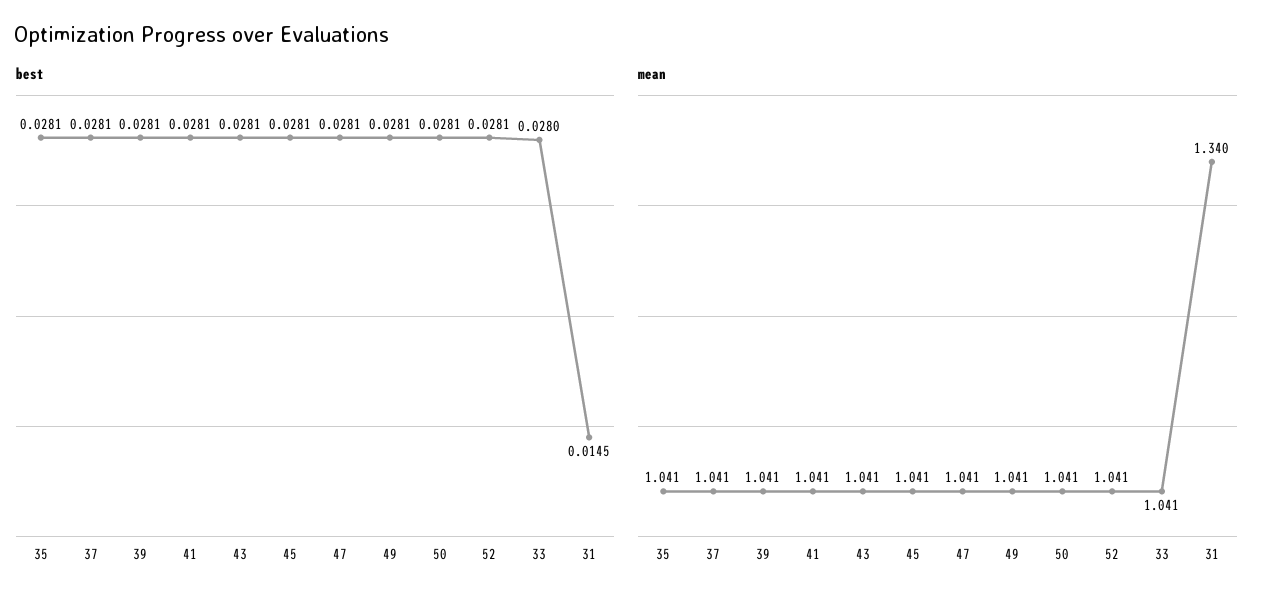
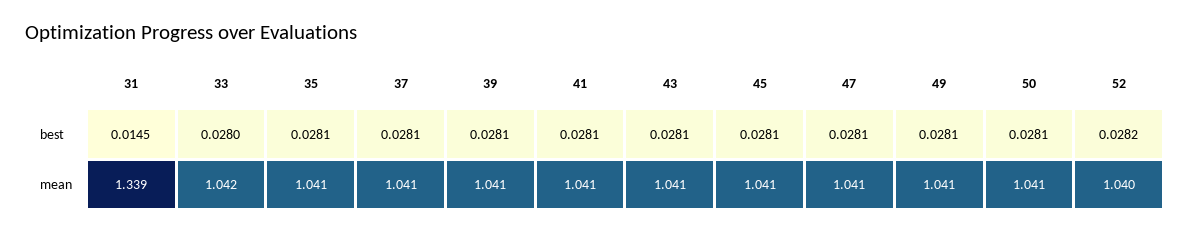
  {
    "best": {
      "35": 0.0281,
      "37": 0.0281,
      "39": 0.0281,
      "41": 0.0281,
      "43": 0.0281,
      "45": 0.0281,
      "47": 0.0281,
      "49": 0.0281,
      "50": 0.0281,
-     "52": 0.0281,
+     "52": 0.0282,
      "33": 0.028,
      "31": 0.0145
    },
    "mean": {
      "35": 1.041,
      "37": 1.041,
      "39": 1.041,
      "41": 1.041,
      "43": 1.041,
      "45": 1.041,
      "47": 1.041,
      "49": 1.041,
      "50": 1.041,
-     "52": 1.041,
+     "52": 1.04,
-     "33": 1.041,
+     "33": 1.042,
-     "31": 1.34
+     "31": 1.339
    }
  }

